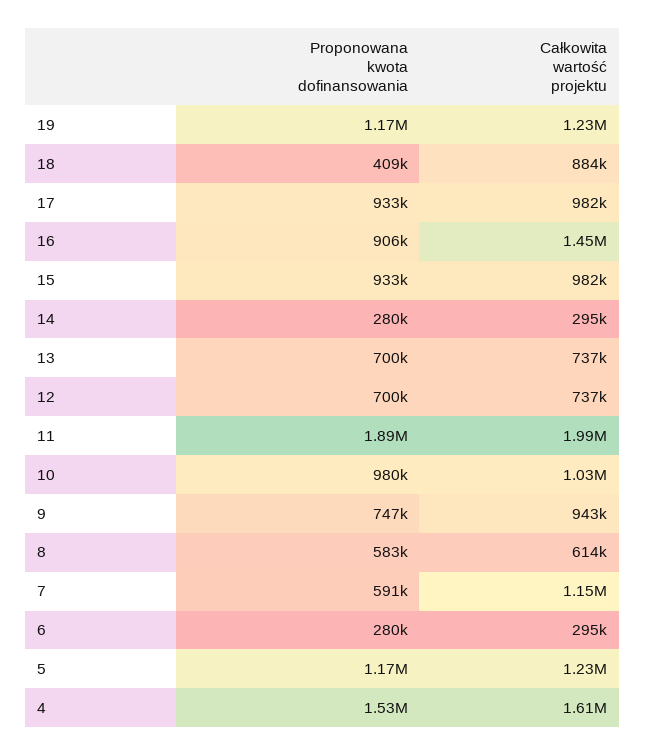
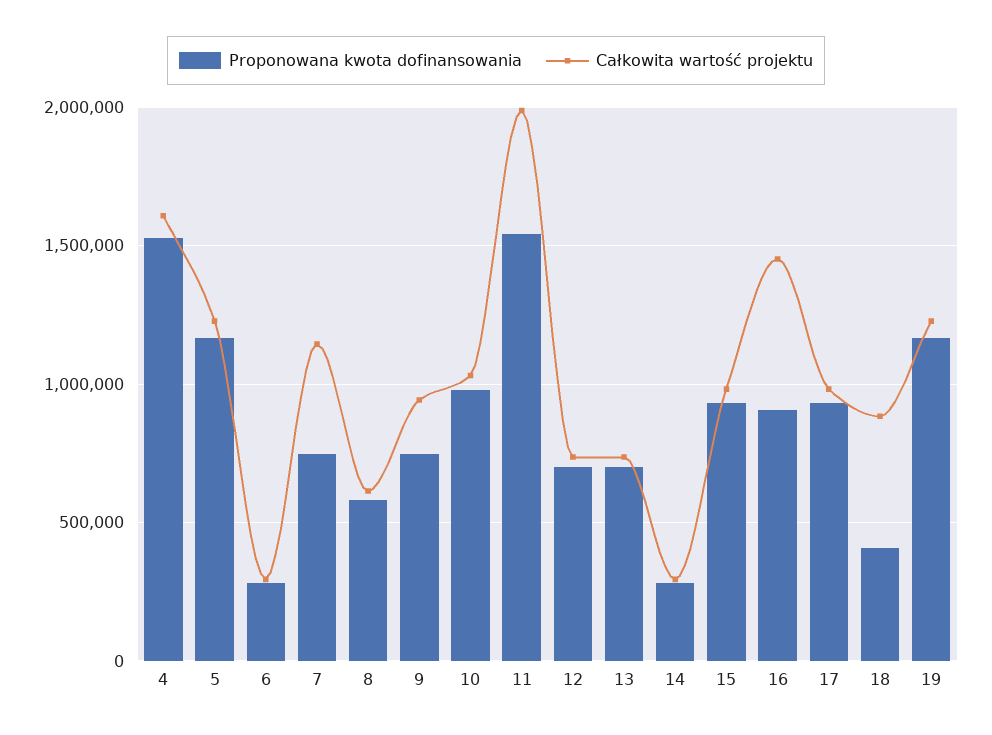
  {
    "Proponowana kwota dofinansowania": {
      "19": 1170000,
      "18": 409000,
      "17": 933000,
      "16": 906000,
      "15": 933000,
      "14": 280000,
      "13": 700000,
      "12": 700000,
-     "11": 1890000,
+     "11": 1550000,
      "10": 980000,
      "9": 747000,
      "8": 583000,
-     "7": 591000,
+     "7": 750000,
      "6": 280000,
      "5": 1170000,
      "4": 1530000
    },
    "Całkowita wartość projektu": {
      "19": 1230000,
      "18": 884000,
      "17": 982000,
      "16": 1450000,
      "15": 982000,
      "14": 295000,
      "13": 737000,
      "12": 737000,
      "11": 1990000,
      "10": 1030000,
      "9": 943000,
      "8": 614000,
      "7": 1150000,
      "6": 295000,
      "5": 1230000,
      "4": 1610000
    }
  }

